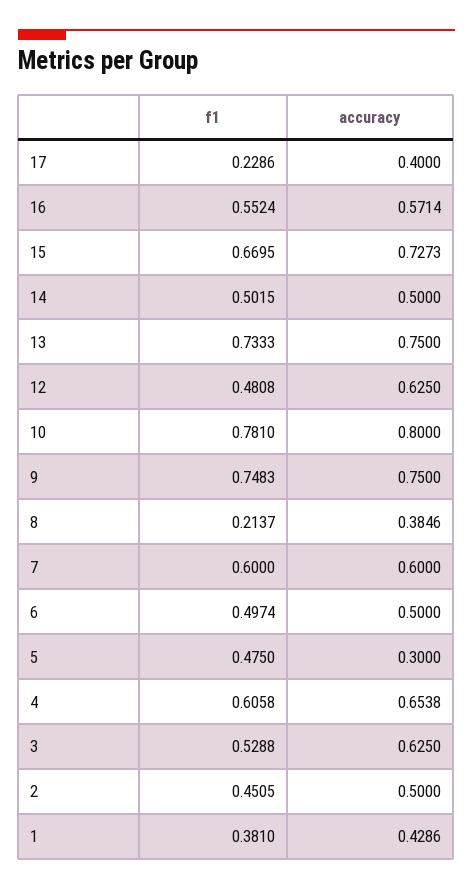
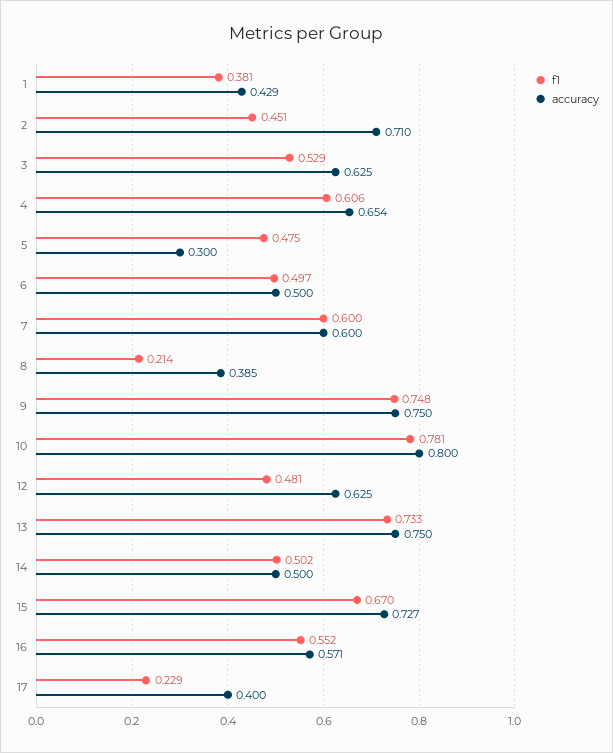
  {
    "f1": {
      "17": 0.2286,
      "16": 0.5524,
      "15": 0.6695,
      "14": 0.5015,
      "13": 0.7333,
      "12": 0.4808,
      "10": 0.781,
      "9": 0.7483,
      "8": 0.2137,
      "7": 0.6,
      "6": 0.4974,
      "5": 0.475,
      "4": 0.6058,
      "3": 0.5288,
      "2": 0.4505,
      "1": 0.381
    },
    "accuracy": {
      "17": 0.4,
      "16": 0.5714,
      "15": 0.7273,
      "14": 0.5,
      "13": 0.75,
      "12": 0.625,
      "10": 0.8,
      "9": 0.75,
      "8": 0.3846,
      "7": 0.6,
      "6": 0.5,
      "5": 0.3,
      "4": 0.6538,
      "3": 0.625,
-     "2": 0.5,
+     "2": 0.71,
      "1": 0.4286
    }
  }

